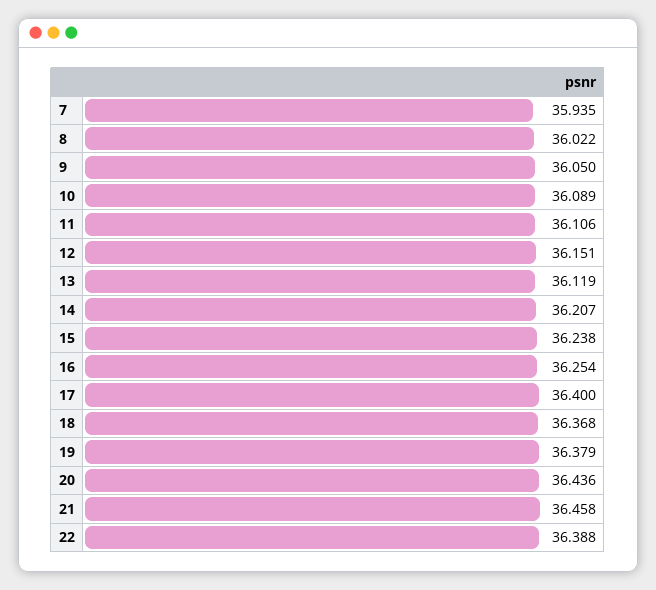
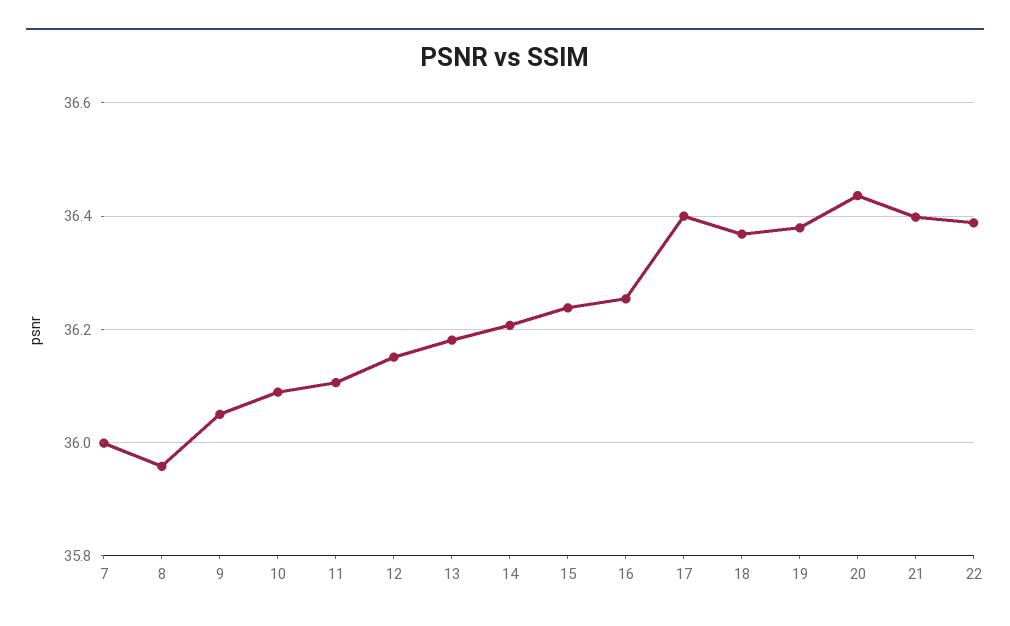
  {
-   "7": 35.935,
+   "7": 36,
-   "8": 36.022,
+   "8": 35.96,
    "9": 36.05,
    "10": 36.089,
    "11": 36.106,
    "12": 36.151,
-   "13": 36.119,
+   "13": 36.18,
    "14": 36.207,
    "15": 36.238,
    "16": 36.254,
    "17": 36.4,
    "18": 36.368,
    "19": 36.379,
    "20": 36.436,
-   "21": 36.458,
+   "21": 36.4,
    "22": 36.388
  }

